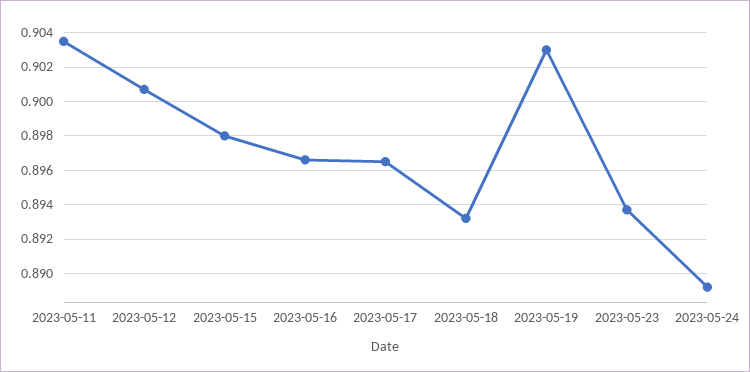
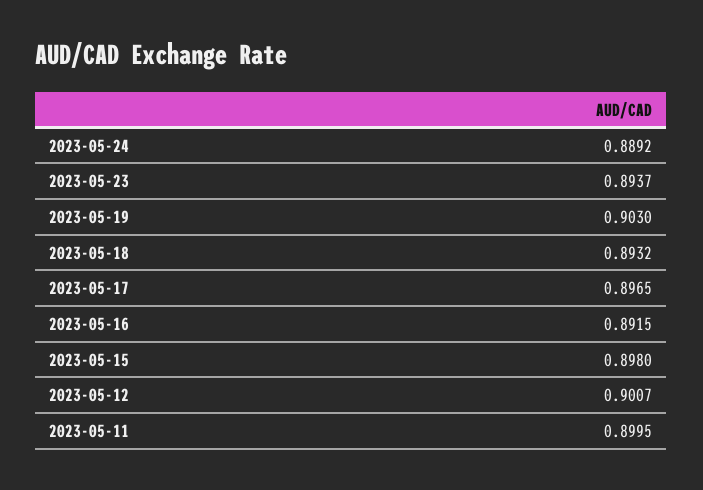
  {
-   "2023-05-11": 0.9035,
+   "2023-05-11": 0.8995,
    "2023-05-12": 0.9007,
    "2023-05-15": 0.898,
-   "2023-05-16": 0.8965,
+   "2023-05-16": 0.8915,
    "2023-05-17": 0.8965,
    "2023-05-18": 0.8932,
    "2023-05-19": 0.903,
    "2023-05-23": 0.8937,
    "2023-05-24": 0.8892
  }

